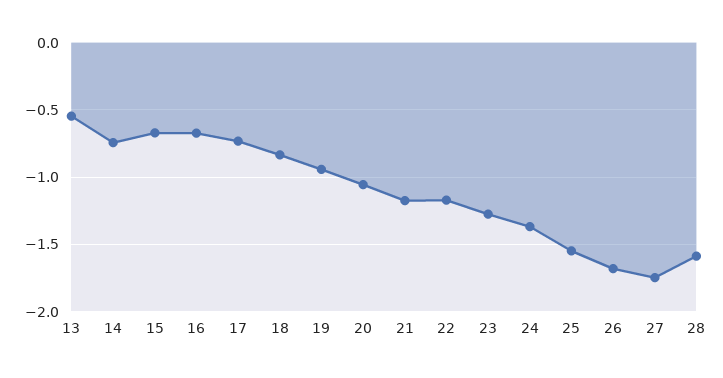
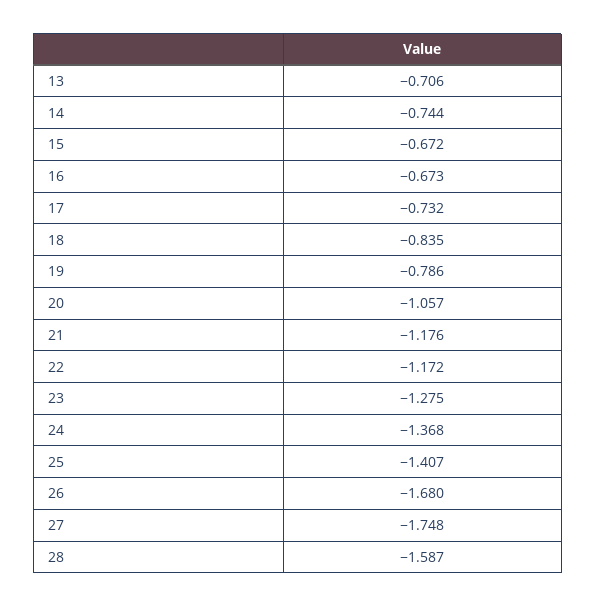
  {
-   "13": -0.55,
+   "13": -0.706,
    "14": -0.744,
    "15": -0.672,
    "16": -0.673,
    "17": -0.732,
    "18": -0.835,
-   "19": -0.95,
+   "19": -0.786,
    "20": -1.057,
    "21": -1.176,
    "22": -1.172,
    "23": -1.275,
    "24": -1.368,
-   "25": -1.55,
+   "25": -1.407,
    "26": -1.68,
    "27": -1.748,
    "28": -1.587
  }

